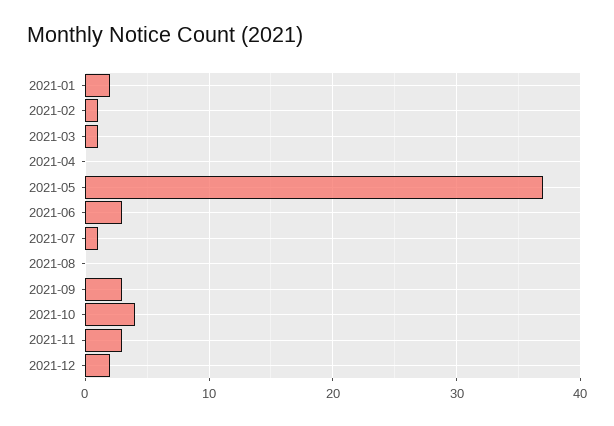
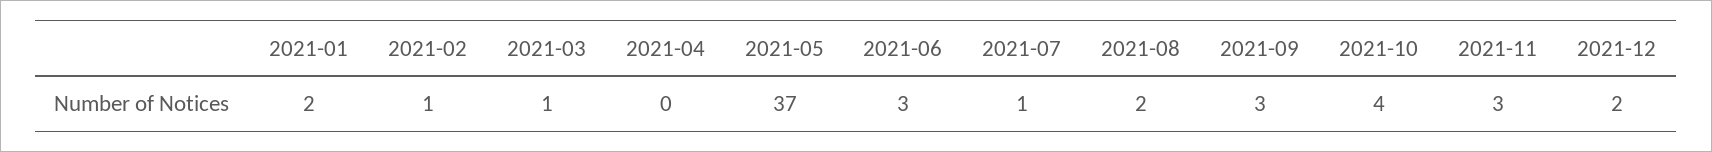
  {
    "2021-01": 2,
    "2021-02": 1,
    "2021-03": 1,
    "2021-04": 0,
    "2021-05": 37,
    "2021-06": 3,
    "2021-07": 1,
-   "2021-08": 0,
+   "2021-08": 2,
    "2021-09": 3,
    "2021-10": 4,
    "2021-11": 3,
    "2021-12": 2
  }

